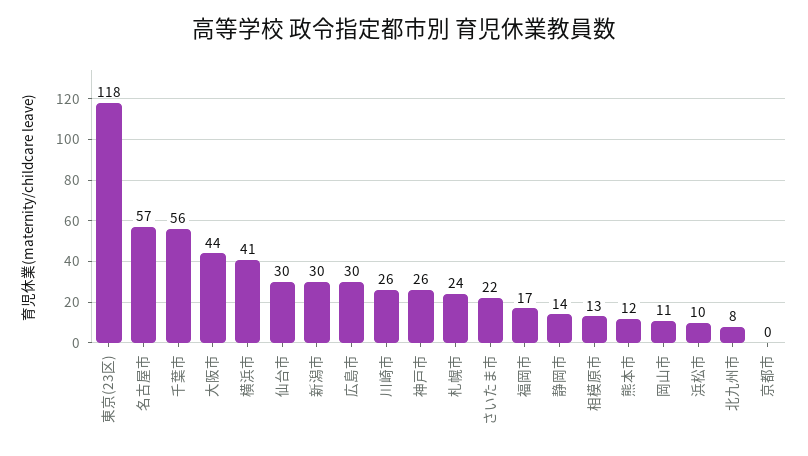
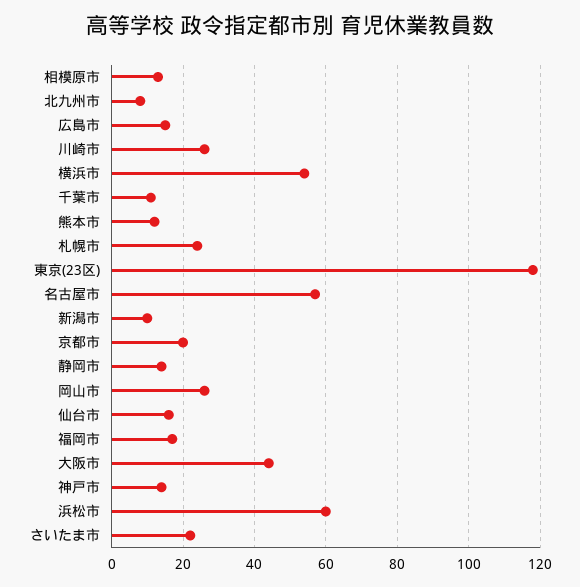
  {
    "東京(23区)": 118,
    "名古屋市": 57,
-   "千葉市": 56,
+   "千葉市": 10,
    "大阪市": 44,
-   "横浜市": 41,
+   "横浜市": 55,
-   "仙台市": 30,
+   "仙台市": 15,
-   "新潟市": 30,
+   "新潟市": 10,
-   "広島市": 30,
+   "広島市": 15,
    "川崎市": 26,
-   "神戸市": 26,
+   "神戸市": 15,
    "札幌市": 24,
    "さいたま市": 22,
    "福岡市": 17,
    "静岡市": 14,
    "相模原市": 13,
    "熊本市": 12,
-   "岡山市": 11,
+   "岡山市": 25,
-   "浜松市": 10,
+   "浜松市": 60,
    "北九州市": 8,
-   "京都市": 0
+   "京都市": 20
  }

